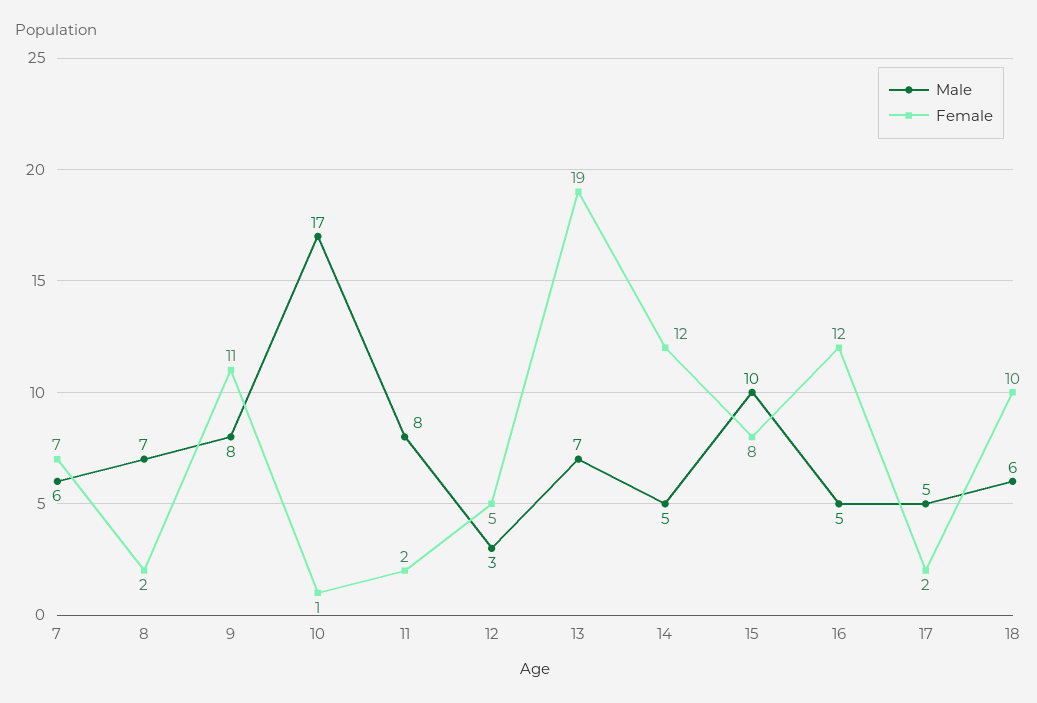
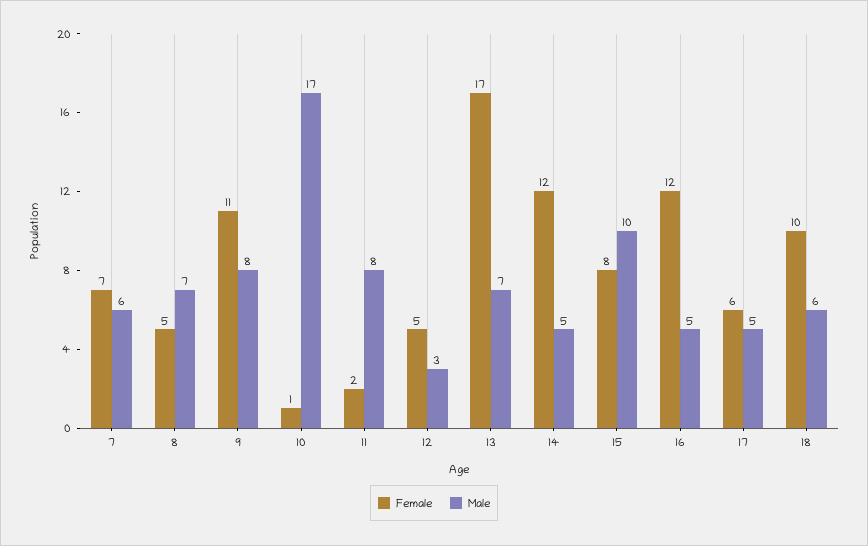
  {
    "Male": {
      "7": 6,
      "8": 7,
      "9": 8,
      "10": 17,
      "11": 8,
      "12": 3,
      "13": 7,
      "14": 5,
      "15": 10,
      "16": 5,
      "17": 5,
      "18": 6
    },
    "Female": {
      "7": 7,
-     "8": 2,
+     "8": 5,
      "9": 11,
      "10": 1,
      "11": 2,
      "12": 5,
-     "13": 19,
+     "13": 17,
      "14": 12,
      "15": 8,
      "16": 12,
-     "17": 2,
+     "17": 6,
      "18": 10
    }
  }

